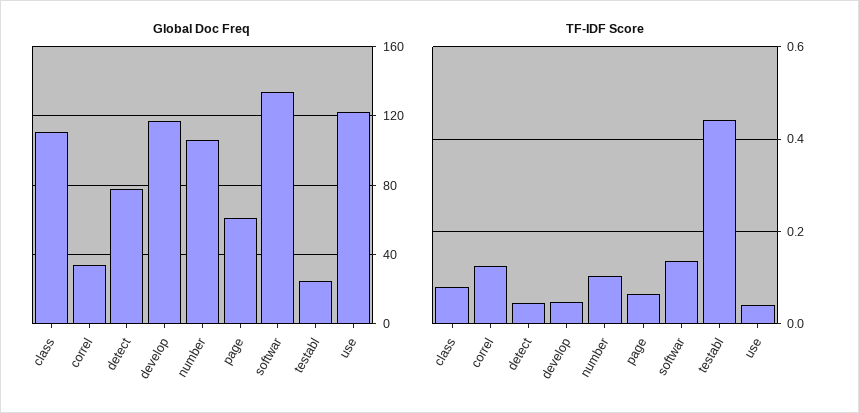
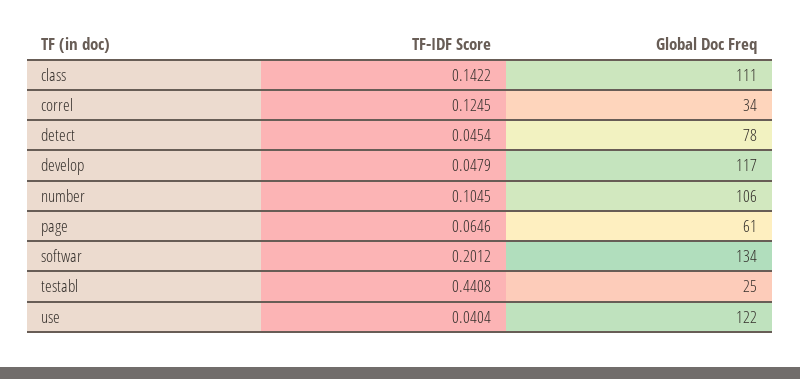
  {
    "Global Doc Freq": {
      "class": 111,
      "correl": 34,
      "detect": 78,
      "develop": 117,
      "number": 106,
      "page": 61,
      "softwar": 134,
      "testabl": 25,
      "use": 122
    },
    "TF-IDF Score": {
-     "class": 0.08,
+     "class": 0.1422,
      "correl": 0.1245,
      "detect": 0.0454,
      "develop": 0.0479,
      "number": 0.1045,
      "page": 0.0646,
-     "softwar": 0.14,
+     "softwar": 0.2012,
      "testabl": 0.4408,
      "use": 0.0404
    }
  }

